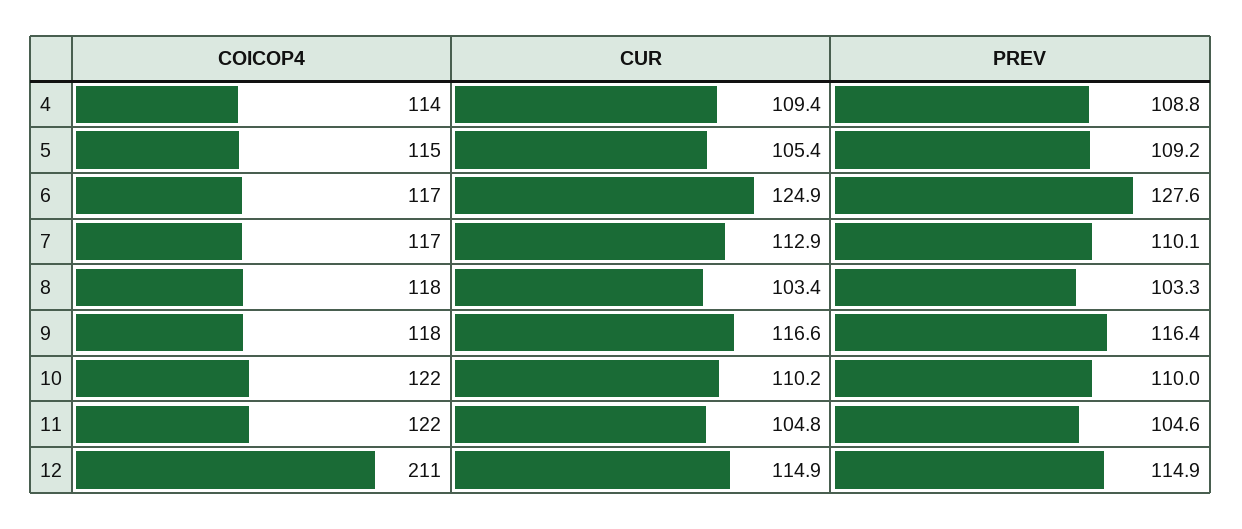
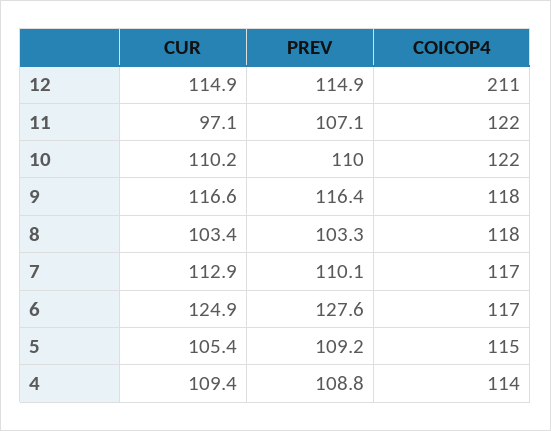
  {
    "COICOP4": {
      "4": 114,
      "5": 115,
      "6": 117,
      "7": 117,
      "8": 118,
      "9": 118,
      "10": 122,
      "11": 122,
      "12": 211
    },
    "CUR": {
      "4": 109.4,
      "5": 105.4,
      "6": 124.9,
      "7": 112.9,
      "8": 103.4,
      "9": 116.6,
      "10": 110.2,
-     "11": 104.8,
+     "11": 97.1,
      "12": 114.9
    },
    "PREV": {
      "4": 108.8,
      "5": 109.2,
      "6": 127.6,
      "7": 110.1,
      "8": 103.3,
      "9": 116.4,
      "10": 110,
-     "11": 104.6,
+     "11": 107.1,
      "12": 114.9
    }
  }

